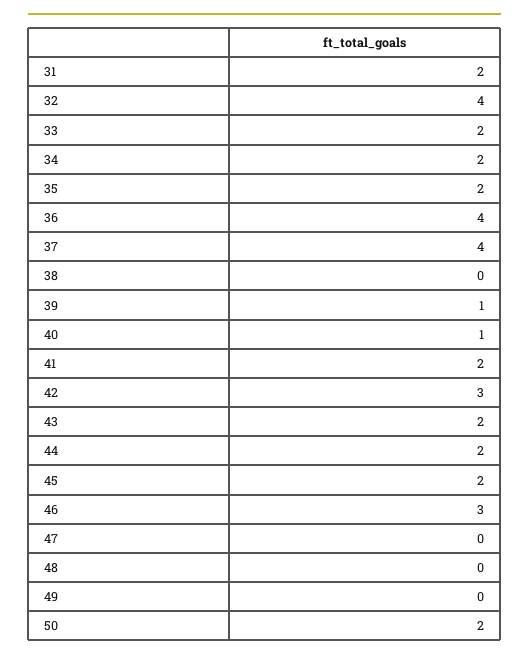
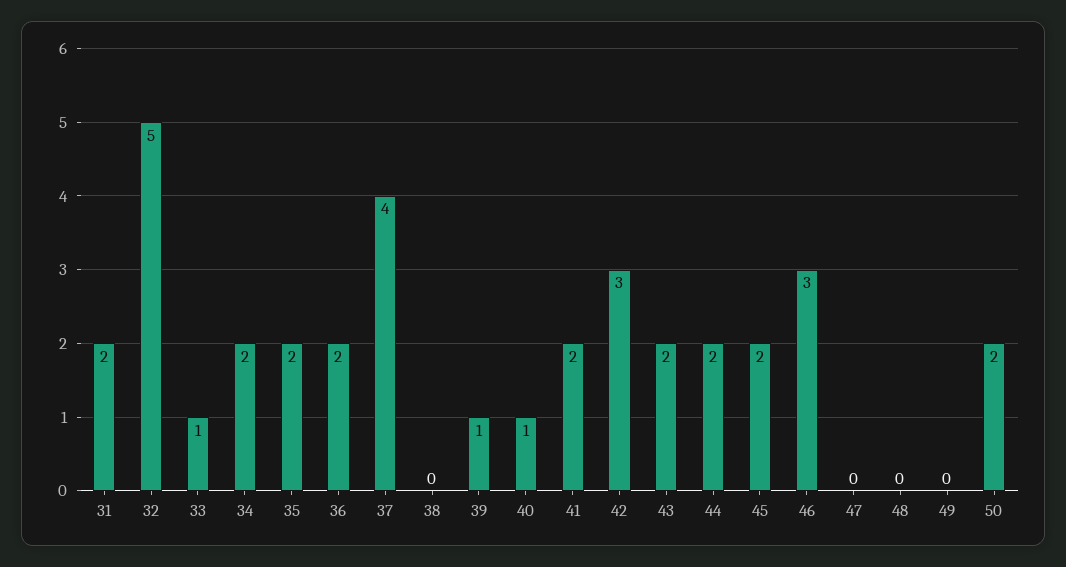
  {
    "31": 2,
-   "32": 4,
+   "32": 5,
-   "33": 2,
+   "33": 1,
    "34": 2,
    "35": 2,
-   "36": 4,
+   "36": 2,
    "37": 4,
    "38": 0,
    "39": 1,
    "40": 1,
    "41": 2,
    "42": 3,
    "43": 2,
    "44": 2,
    "45": 2,
    "46": 3,
    "47": 0,
    "48": 0,
    "49": 0,
    "50": 2
  }

